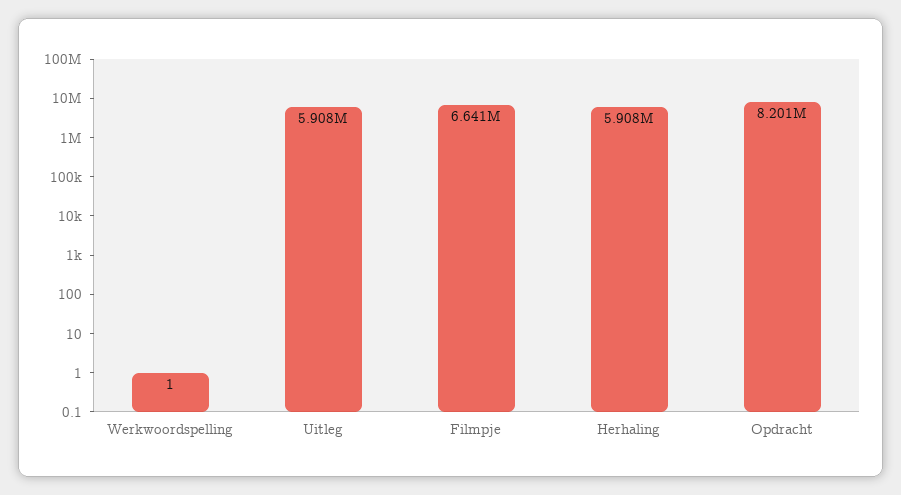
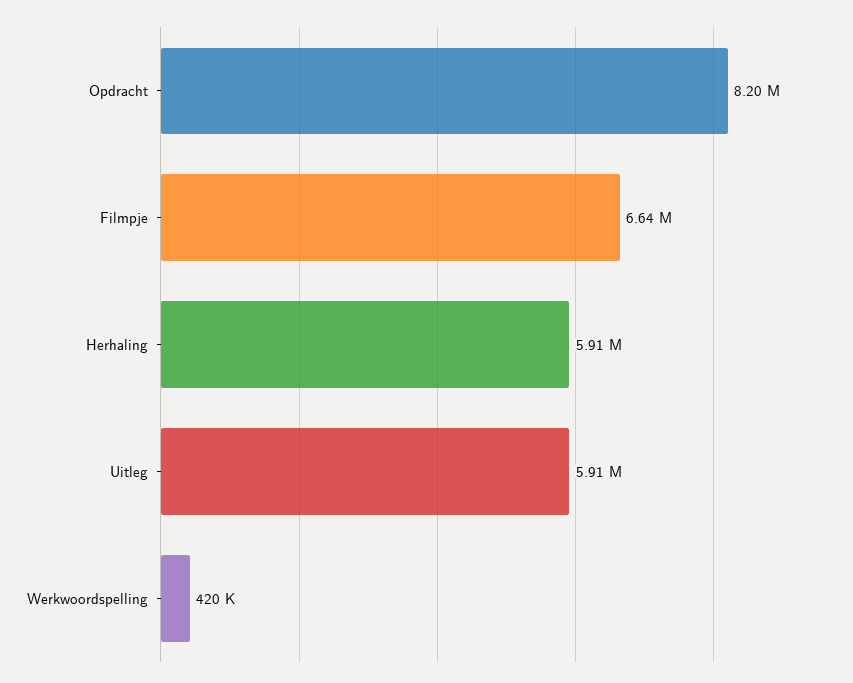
  {
-   "Werkwoordspelling": 1,
+   "Werkwoordspelling": 420000,
    "Uitleg": 5908000,
    "Filmpje": 6641000,
    "Herhaling": 5908000,
    "Opdracht": 8201000
  }

